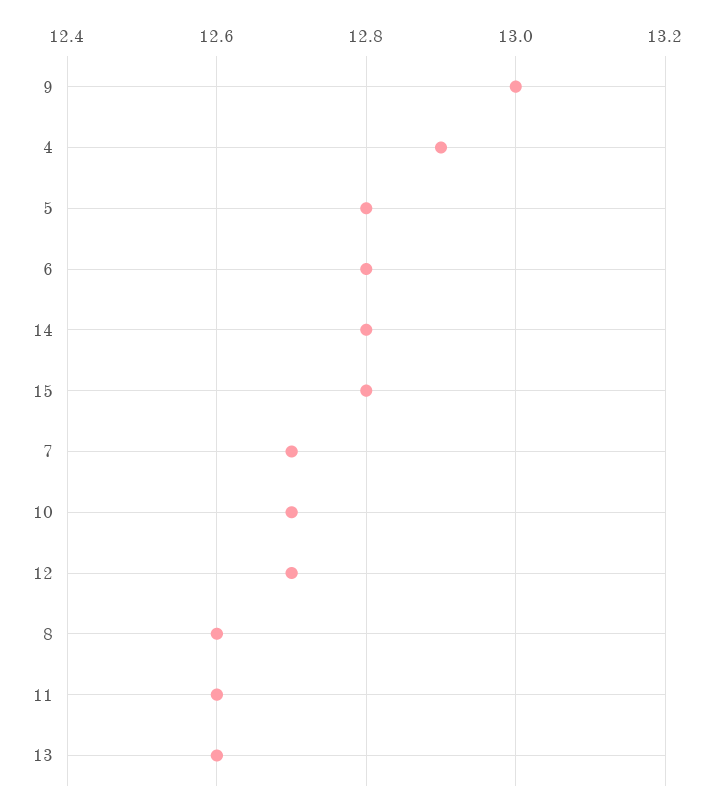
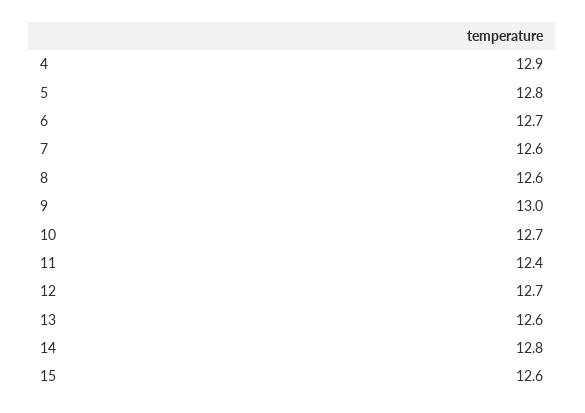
  {
    "9": 13,
    "4": 12.9,
    "5": 12.8,
-   "6": 12.8,
+   "6": 12.7,
    "14": 12.8,
-   "15": 12.8,
+   "15": 12.6,
-   "7": 12.7,
+   "7": 12.6,
    "10": 12.7,
    "12": 12.7,
    "8": 12.6,
-   "11": 12.6,
+   "11": 12.4,
    "13": 12.6
  }

